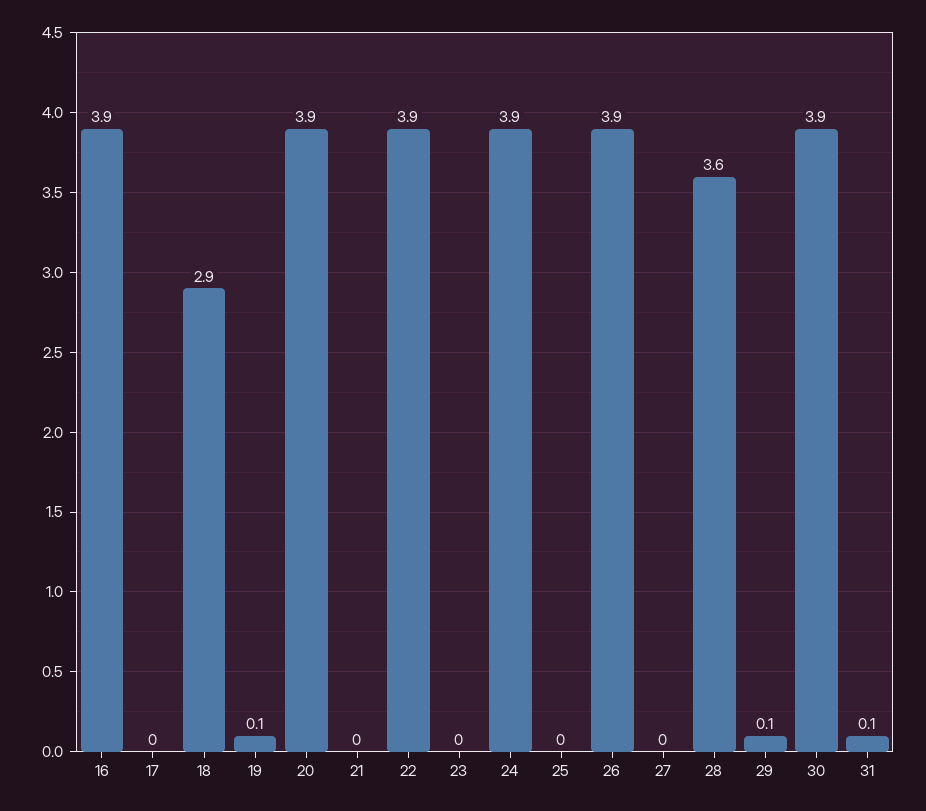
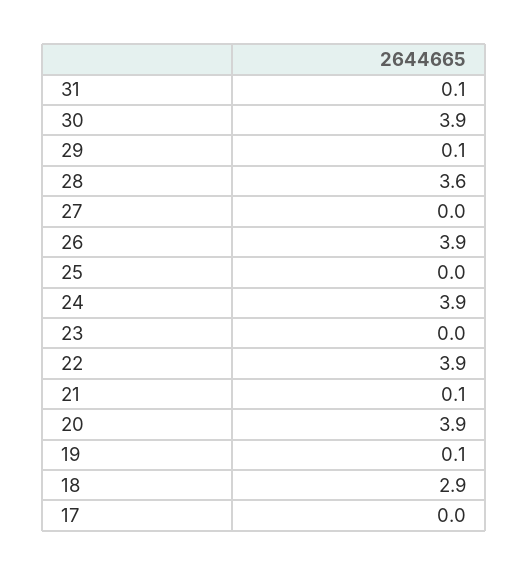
  {
-   "16": 3.9,
    "17": 0,
    "18": 2.9,
    "19": 0.1,
    "20": 3.9,
-   "21": 0,
+   "21": 0.1,
    "22": 3.9,
    "23": 0,
    "24": 3.9,
    "25": 0,
    "26": 3.9,
    "27": 0,
    "28": 3.6,
    "29": 0.1,
    "30": 3.9,
    "31": 0.1
  }

